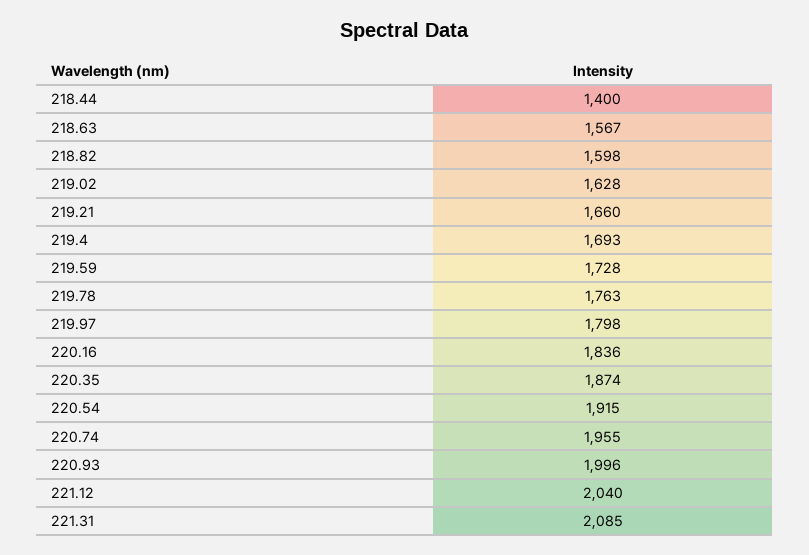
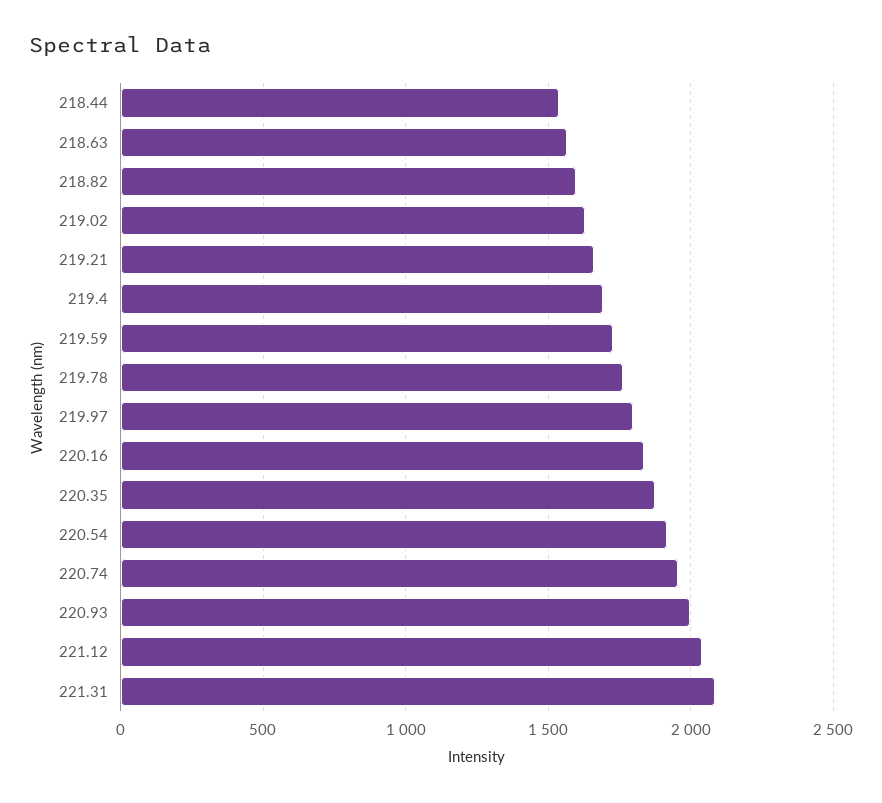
  {
-   "218.44": 1400,
+   "218.44": 1550,
    "218.63": 1567,
    "218.82": 1598,
    "219.02": 1628,
    "219.21": 1660,
    "219.4": 1693,
    "219.59": 1728,
    "219.78": 1763,
    "219.97": 1798,
    "220.16": 1836,
    "220.35": 1874,
    "220.54": 1915,
    "220.74": 1955,
    "220.93": 1996,
    "221.12": 2040,
    "221.31": 2085
  }

